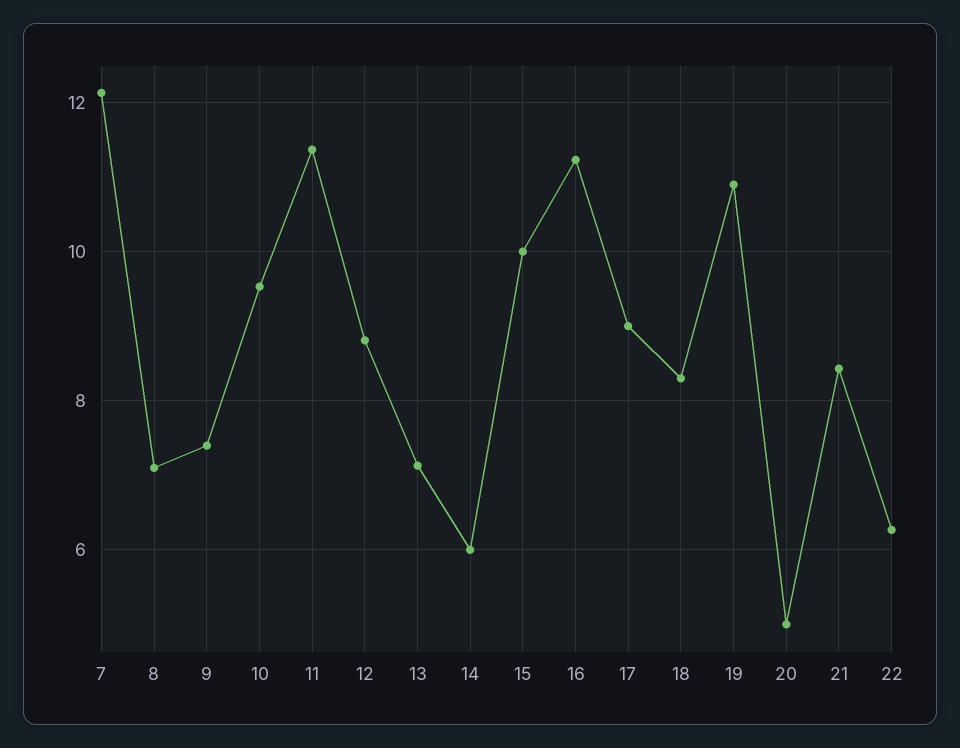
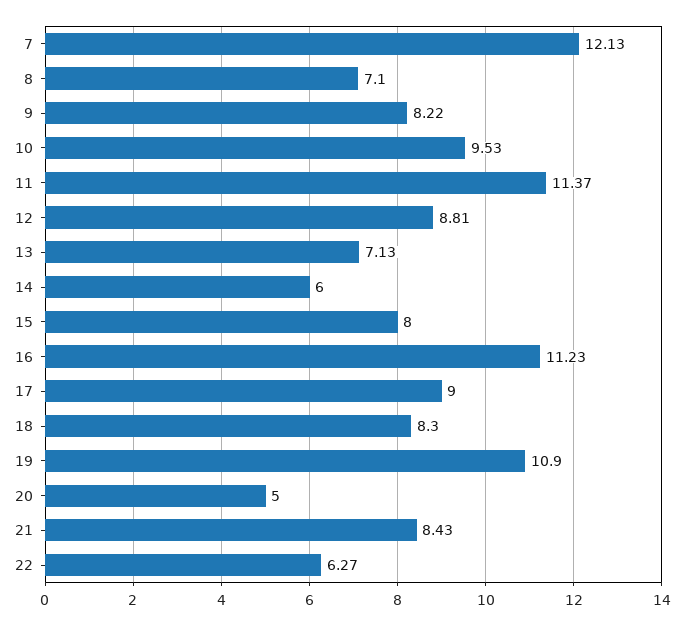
  {
    "7": 12.13,
    "8": 7.1,
-   "9": 7.4,
+   "9": 8.22,
    "10": 9.53,
    "11": 11.37,
    "12": 8.81,
    "13": 7.13,
    "14": 6,
-   "15": 10,
+   "15": 8,
    "16": 11.23,
    "17": 9,
    "18": 8.3,
    "19": 10.9,
    "20": 5,
    "21": 8.43,
    "22": 6.27
  }

